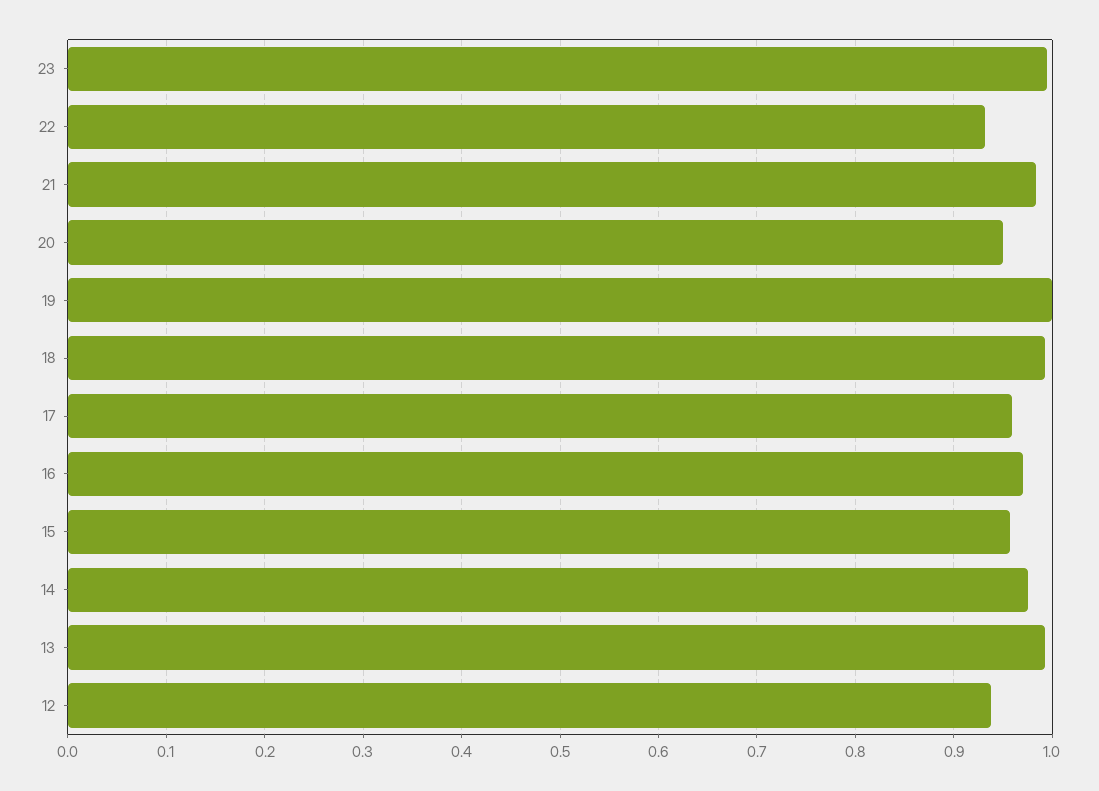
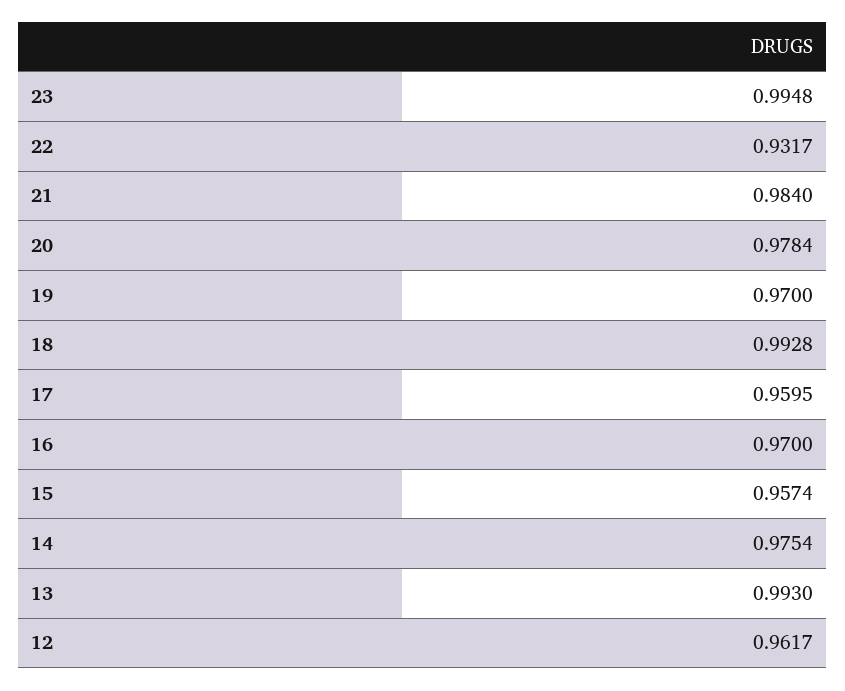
  {
    "23": 0.9948,
    "22": 0.9317,
    "21": 0.984,
-   "20": 0.95,
+   "20": 0.9784,
-   "19": 1,
+   "19": 0.97,
    "18": 0.9928,
    "17": 0.9595,
    "16": 0.97,
    "15": 0.9574,
    "14": 0.9754,
    "13": 0.993,
-   "12": 0.94
+   "12": 0.9617
  }

